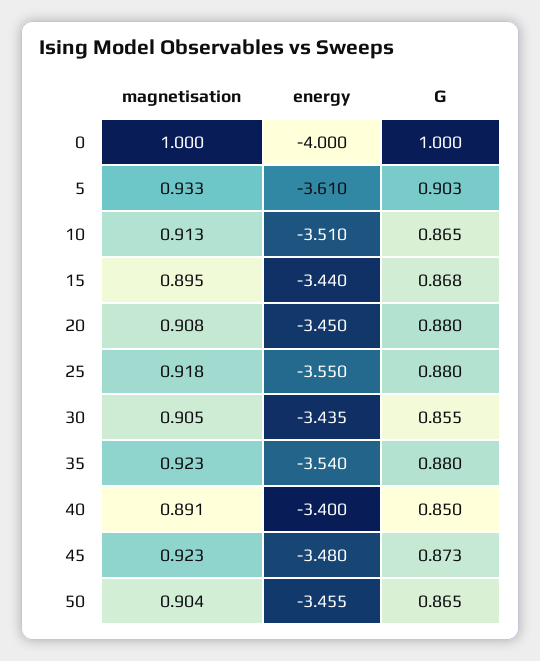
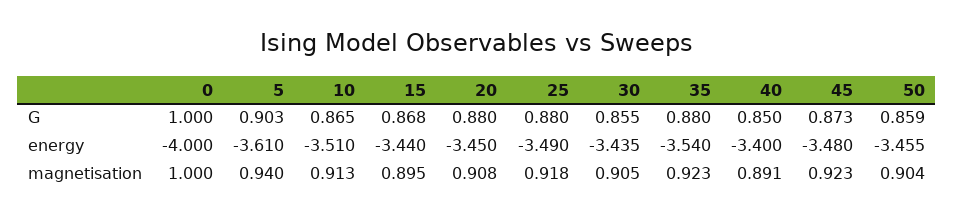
  {
    "magnetisation": {
      "0": 1,
-     "5": 0.933,
+     "5": 0.94,
      "10": 0.913,
      "15": 0.895,
      "20": 0.908,
      "25": 0.918,
      "30": 0.905,
      "35": 0.923,
      "40": 0.891,
      "45": 0.923,
      "50": 0.904
    },
    "energy": {
      "0": -4,
      "5": -3.61,
      "10": -3.51,
      "15": -3.44,
      "20": -3.45,
-     "25": -3.55,
+     "25": -3.49,
      "30": -3.435,
      "35": -3.54,
      "40": -3.4,
      "45": -3.48,
      "50": -3.455
    },
    "G": {
      "0": 1,
      "5": 0.903,
      "10": 0.865,
      "15": 0.868,
      "20": 0.88,
      "25": 0.88,
      "30": 0.855,
      "35": 0.88,
      "40": 0.85,
      "45": 0.873,
-     "50": 0.865
+     "50": 0.859
    }
  }

